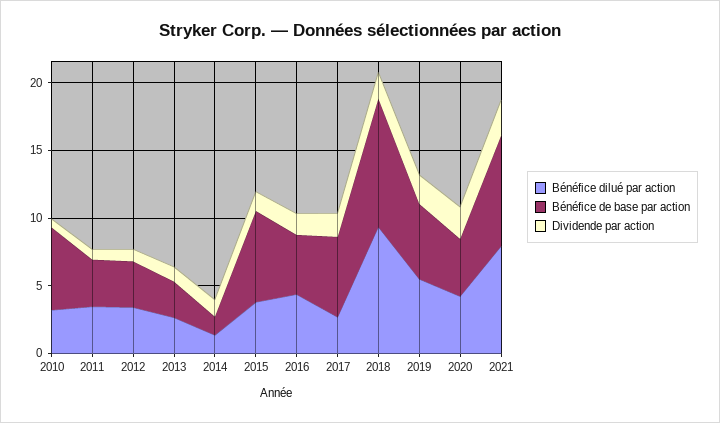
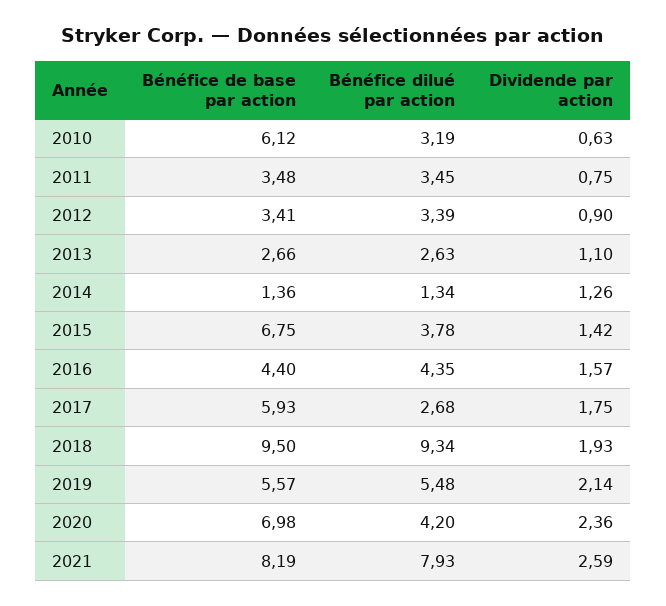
  {
    "Bénéfice dilué par action": {
      "2010": 3.19,
      "2011": 3.45,
      "2012": 3.39,
      "2013": 2.63,
      "2014": 1.34,
      "2015": 3.78,
      "2016": 4.35,
      "2017": 2.68,
      "2018": 9.34,
      "2019": 5.48,
      "2020": 4.2,
      "2021": 7.93
    },
    "Bénéfice de base par action": {
      "2010": 6.12,
      "2011": 3.48,
      "2012": 3.41,
      "2013": 2.66,
      "2014": 1.36,
      "2015": 6.75,
      "2016": 4.4,
      "2017": 5.93,
      "2018": 9.5,
      "2019": 5.57,
-     "2020": 4,
+     "2020": 6.98,
      "2021": 8.19
    },
    "Dividende par action": {
      "2010": 0.63,
      "2011": 0.75,
      "2012": 0.9,
      "2013": 1.1,
      "2014": 1.26,
      "2015": 1.42,
      "2016": 1.57,
      "2017": 1.75,
      "2018": 1.93,
      "2019": 2.14,
      "2020": 2.36,
      "2021": 2.59
    }
  }

